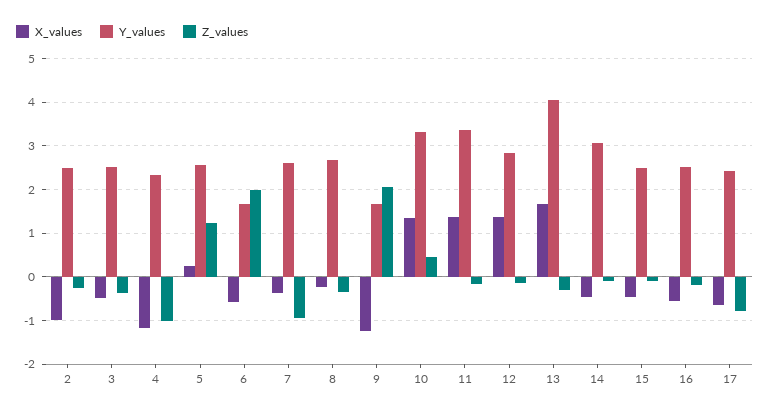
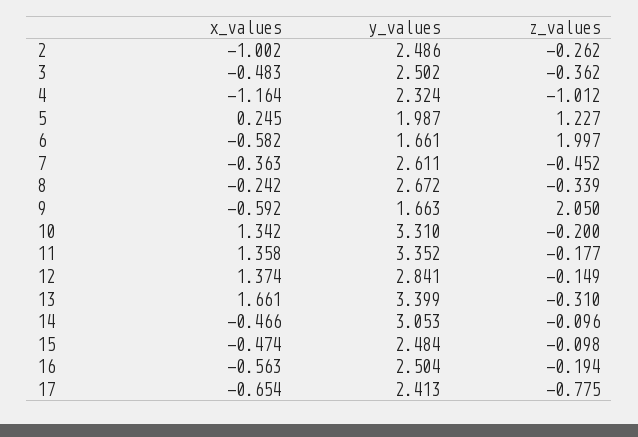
  {
    "X_values": {
      "2": -1.002,
      "3": -0.483,
      "4": -1.164,
      "5": 0.245,
      "6": -0.582,
      "7": -0.363,
      "8": -0.242,
-     "9": -1.2,
+     "9": -0.592,
      "10": 1.342,
      "11": 1.358,
      "12": 1.374,
      "13": 1.661,
      "14": -0.466,
      "15": -0.474,
      "16": -0.563,
      "17": -0.654
    },
    "Y_values": {
      "2": 2.486,
      "3": 2.502,
      "4": 2.324,
-     "5": 2.6,
+     "5": 1.987,
      "6": 1.661,
      "7": 2.611,
      "8": 2.672,
      "9": 1.663,
      "10": 3.31,
      "11": 3.352,
      "12": 2.841,
-     "13": 4,
+     "13": 3.399,
      "14": 3.053,
      "15": 2.484,
      "16": 2.504,
      "17": 2.413
    },
    "Z_values": {
      "2": -0.262,
      "3": -0.362,
      "4": -1.012,
      "5": 1.227,
      "6": 1.997,
-     "7": -1,
+     "7": -0.452,
      "8": -0.339,
      "9": 2.05,
-     "10": 0.4,
+     "10": -0.2,
      "11": -0.177,
      "12": -0.149,
      "13": -0.31,
      "14": -0.096,
      "15": -0.098,
      "16": -0.194,
      "17": -0.775
    }
  }

